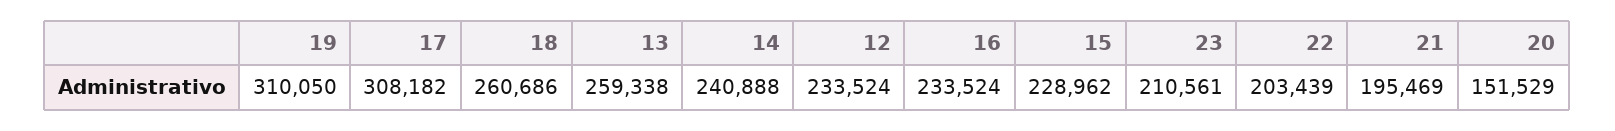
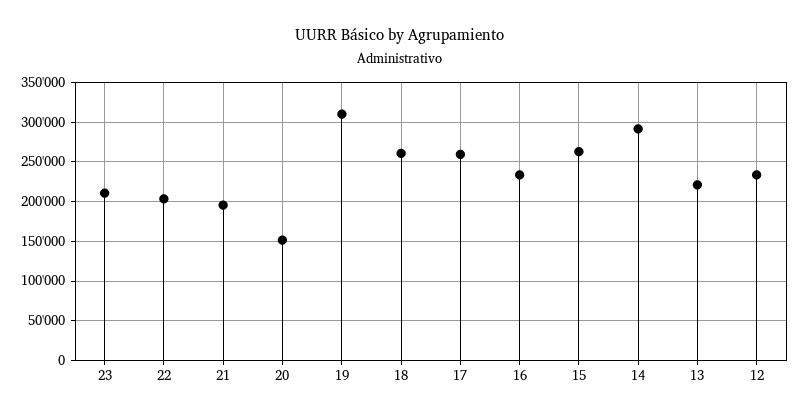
  {
    "19": 310050,
-   "17": 308182,
+   "17": 260000,
    "18": 260686,
-   "13": 259338,
+   "13": 220000,
-   "14": 240888,
+   "14": 290000,
    "12": 233524,
    "16": 233524,
-   "15": 228962,
+   "15": 260000,
    "23": 210561,
    "22": 203439,
    "21": 195469,
    "20": 151529
  }

